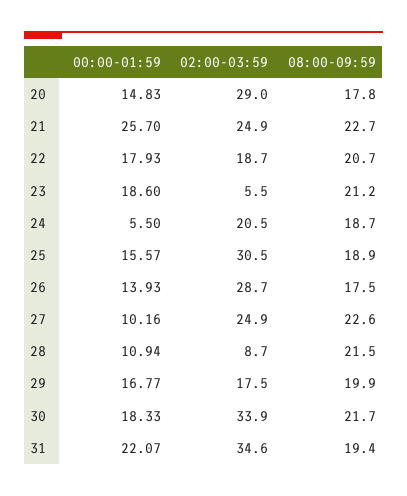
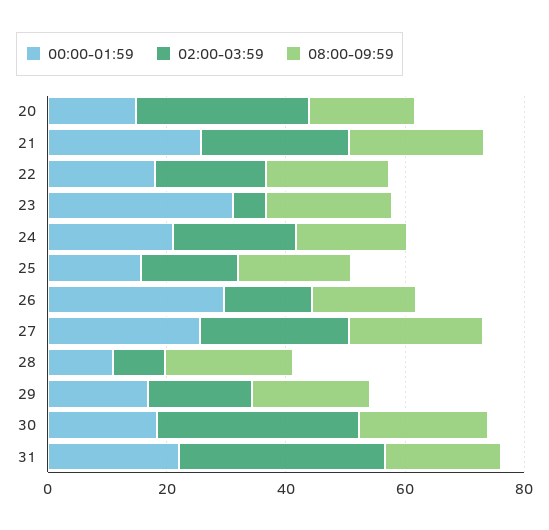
  {
    "00:00-01:59": {
      "20": 14.83,
      "21": 25.7,
      "22": 17.93,
-     "23": 18.6,
+     "23": 30,
-     "24": 5.5,
+     "24": 20,
      "25": 15.57,
-     "26": 13.93,
+     "26": 30,
-     "27": 10.16,
+     "27": 25,
      "28": 10.94,
      "29": 16.77,
      "30": 18.33,
      "31": 22.07
    },
    "02:00-03:59": {
      "20": 29,
      "21": 24.9,
      "22": 18.7,
      "23": 5.5,
      "24": 20.5,
-     "25": 30.5,
+     "25": 15,
-     "26": 28.7,
+     "26": 15,
      "27": 24.9,
      "28": 8.7,
      "29": 17.5,
      "30": 33.9,
      "31": 34.6
    },
    "08:00-09:59": {
      "20": 17.8,
      "21": 22.7,
      "22": 20.7,
      "23": 21.2,
      "24": 18.7,
      "25": 18.9,
      "26": 17.5,
      "27": 22.6,
      "28": 21.5,
      "29": 19.9,
      "30": 21.7,
      "31": 19.4
    }
  }

